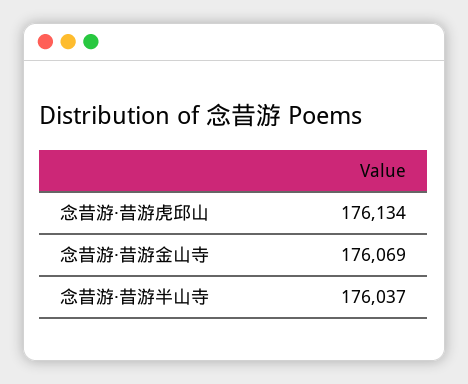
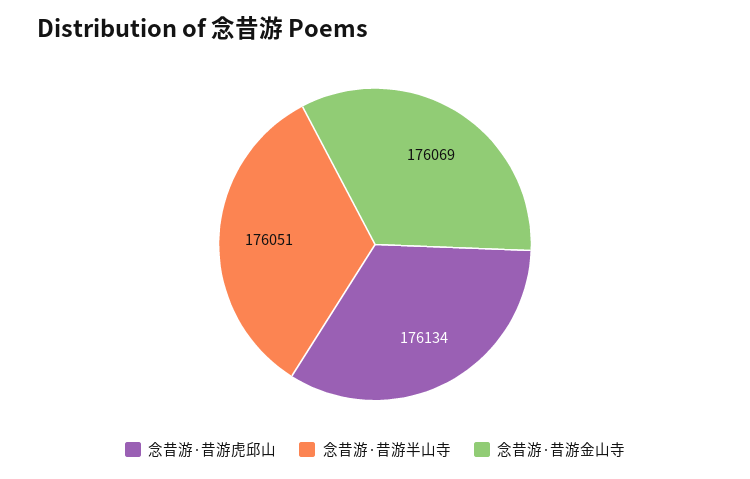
  {
    "念昔游·昔游虎邱山": 176134,
    "念昔游·昔游金山寺": 176069,
-   "念昔游·昔游半山寺": 176037
+   "念昔游·昔游半山寺": 176051
  }

